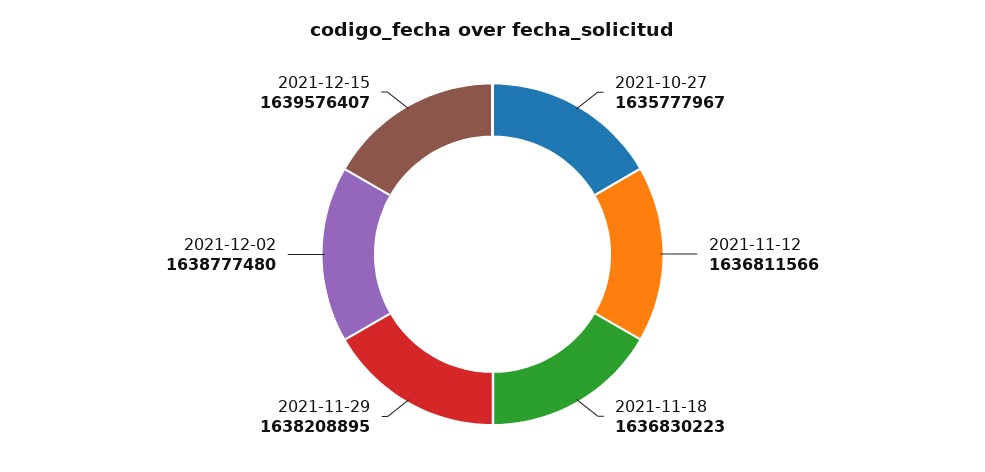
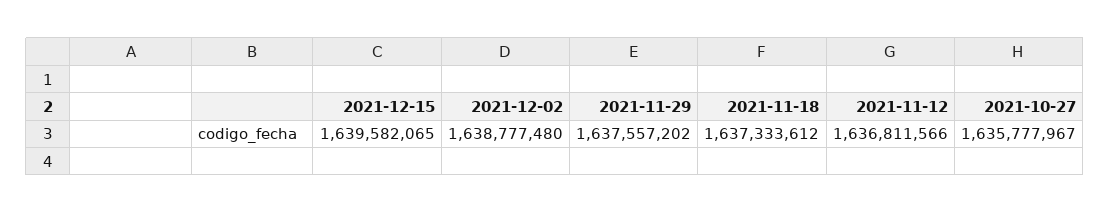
  {
    "2021-10-27": 1635777967,
    "2021-11-12": 1636811566,
-   "2021-11-18": 1636830223,
+   "2021-11-18": 1637333612,
-   "2021-11-29": 1638208895,
+   "2021-11-29": 1637557202,
    "2021-12-02": 1638777480,
-   "2021-12-15": 1639576407
+   "2021-12-15": 1639582065
  }

